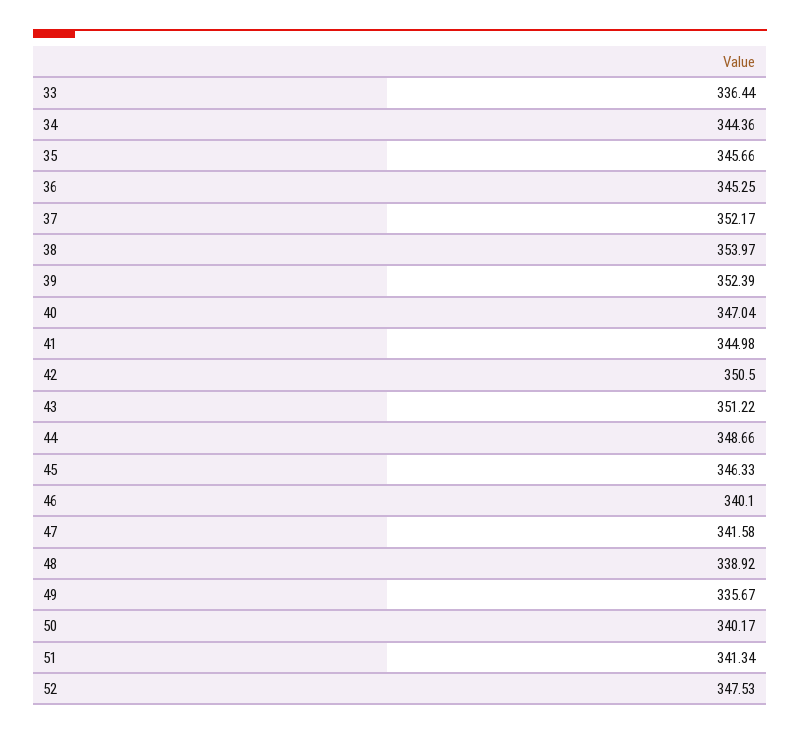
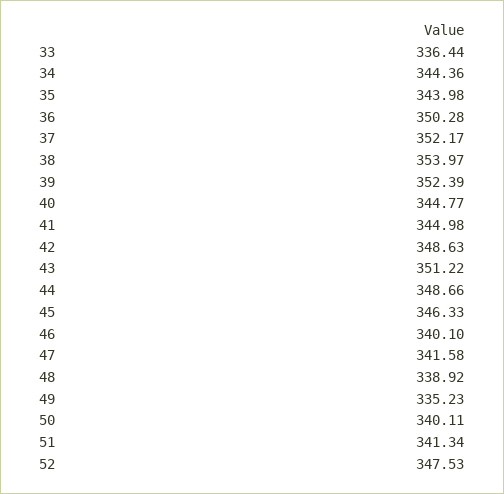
  {
    "33": 336.44,
    "34": 344.36,
-   "35": 345.66,
+   "35": 343.98,
-   "36": 345.25,
+   "36": 350.28,
    "37": 352.17,
    "38": 353.97,
    "39": 352.39,
-   "40": 347.04,
+   "40": 344.77,
    "41": 344.98,
-   "42": 350.5,
+   "42": 348.63,
    "43": 351.22,
    "44": 348.66,
    "45": 346.33,
    "46": 340.1,
    "47": 341.58,
    "48": 338.92,
-   "49": 335.67,
+   "49": 335.23,
-   "50": 340.17,
+   "50": 340.11,
    "51": 341.34,
    "52": 347.53
  }

